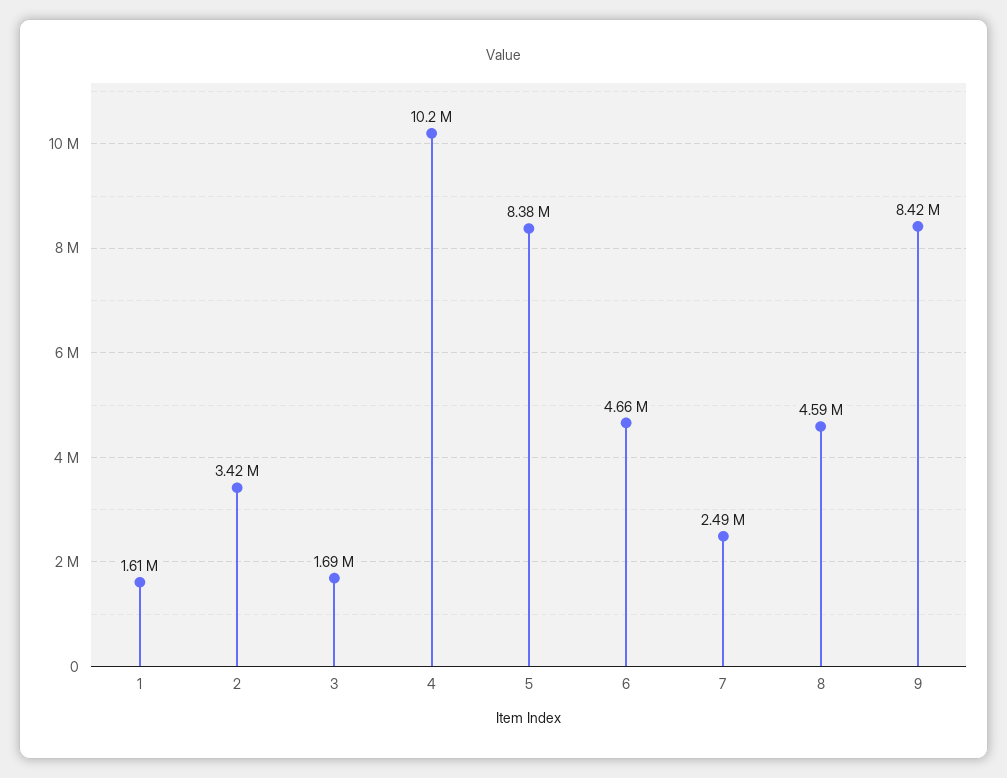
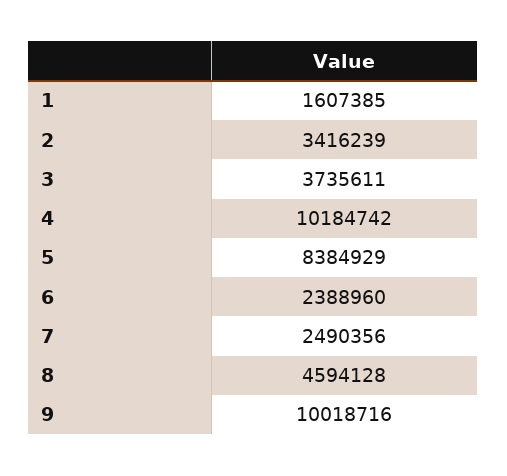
  {
    "1": 1607385,
    "2": 3416239,
-   "3": 1690000,
+   "3": 3735611,
    "4": 10184742,
    "5": 8384929,
-   "6": 4660000,
+   "6": 2388960,
    "7": 2490356,
    "8": 4594128,
-   "9": 8420000
+   "9": 10018716
  }

